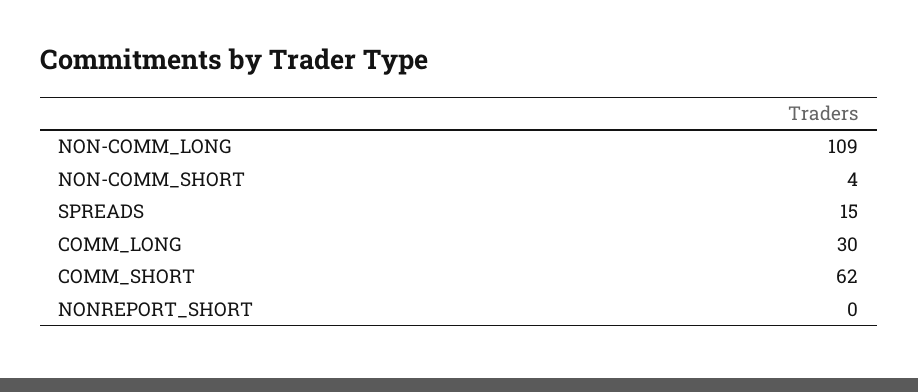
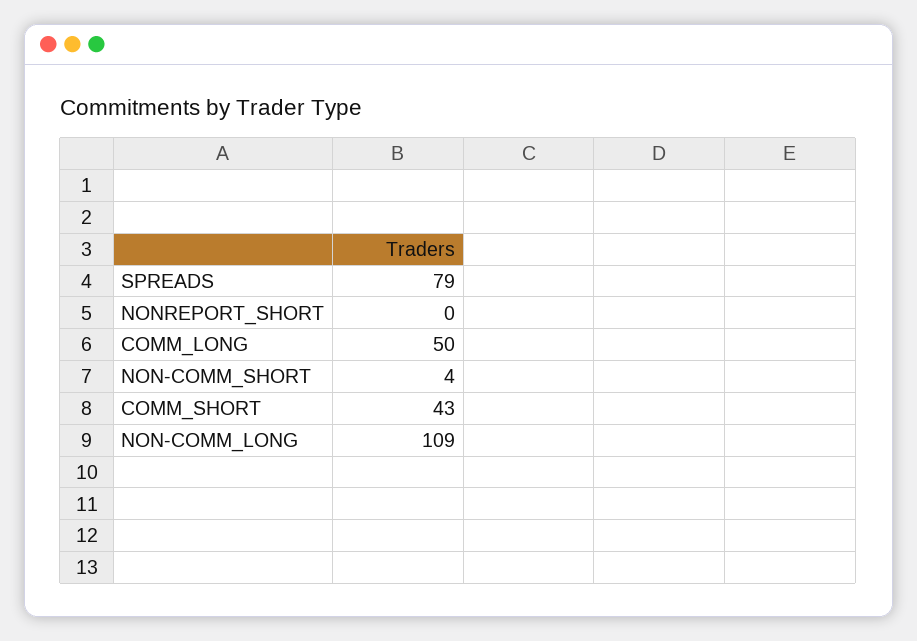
  {
    "NON-COMM_LONG": 109,
    "NON-COMM_SHORT": 4,
-   "SPREADS": 15,
+   "SPREADS": 79,
-   "COMM_LONG": 30,
+   "COMM_LONG": 50,
-   "COMM_SHORT": 62,
+   "COMM_SHORT": 43,
    "NONREPORT_SHORT": 0
  }

